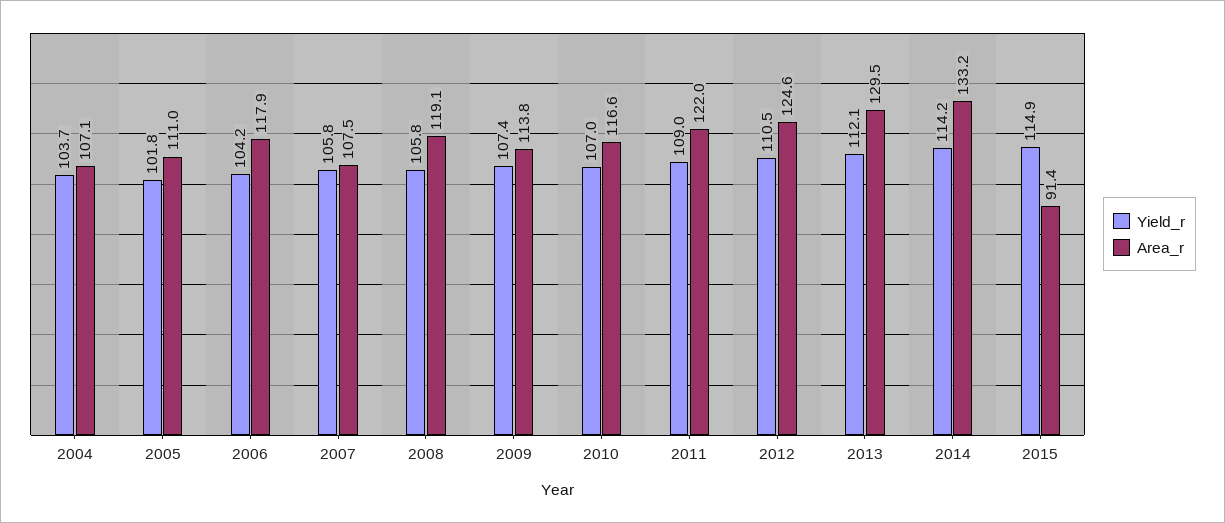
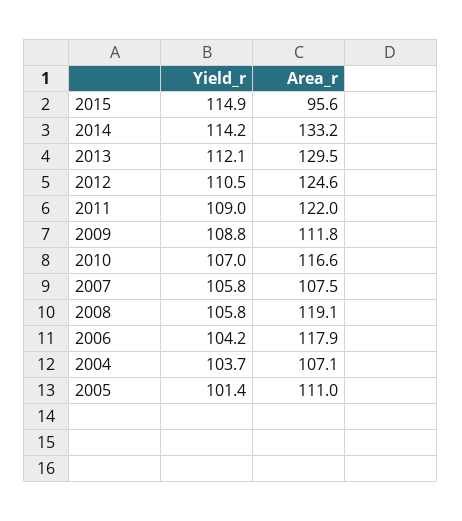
  {
    "Yield_r": {
      "2004": 103.7,
-     "2005": 101.8,
+     "2005": 101.4,
      "2006": 104.2,
      "2007": 105.8,
      "2008": 105.8,
-     "2009": 107.4,
+     "2009": 108.8,
      "2010": 107,
      "2011": 109,
      "2012": 110.5,
      "2013": 112.1,
      "2014": 114.2,
      "2015": 114.9
    },
    "Area_r": {
      "2004": 107.1,
      "2005": 111,
      "2006": 117.9,
      "2007": 107.5,
      "2008": 119.1,
-     "2009": 113.8,
+     "2009": 111.8,
      "2010": 116.6,
      "2011": 122,
      "2012": 124.6,
      "2013": 129.5,
      "2014": 133.2,
-     "2015": 91.4
+     "2015": 95.6
    }
  }

